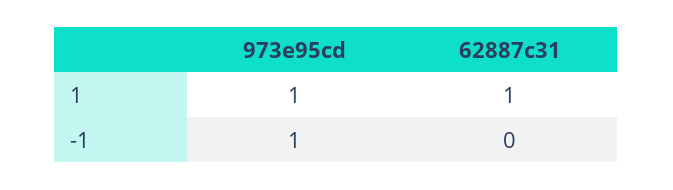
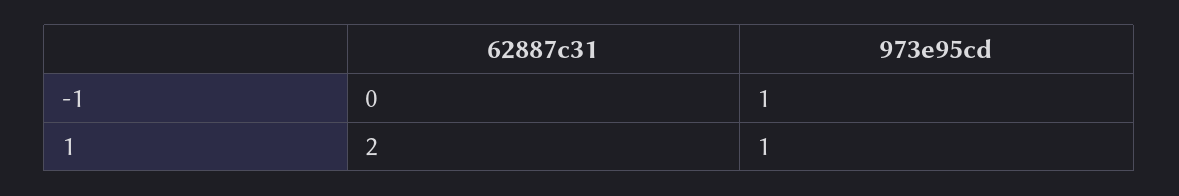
  {
    "973e95cd": {
      "1": 1,
      "-1": 1
    },
    "62887c31": {
-     "1": 1,
+     "1": 2,
      "-1": 0
    }
  }

